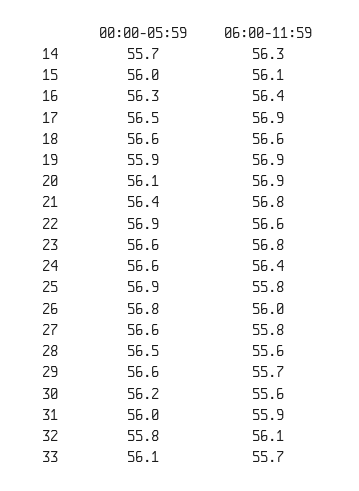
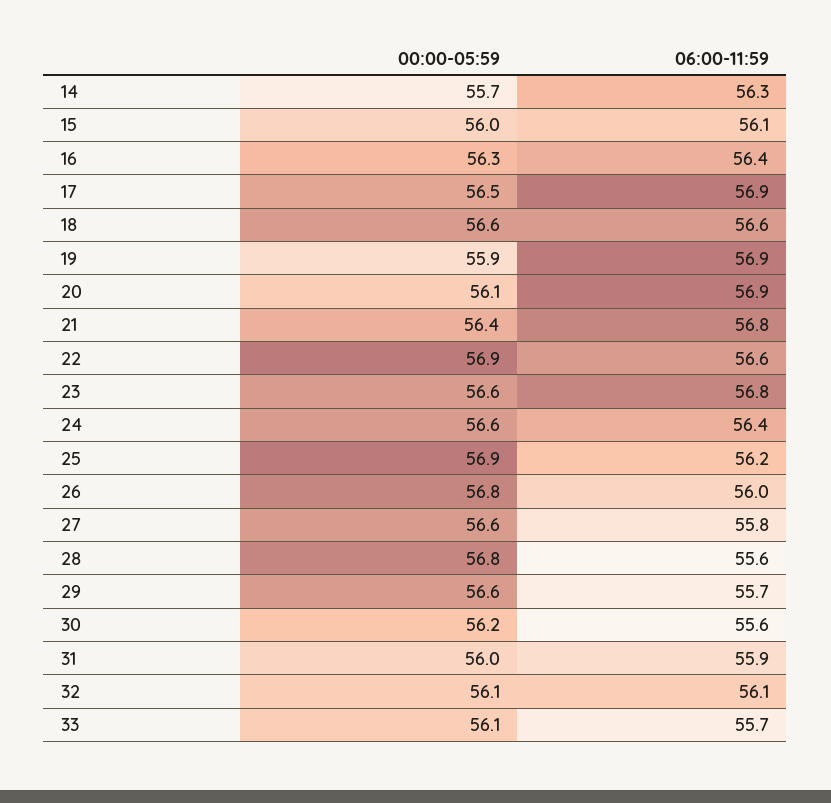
  {
    "00:00-05:59": {
      "14": 55.7,
      "15": 56,
      "16": 56.3,
      "17": 56.5,
      "18": 56.6,
      "19": 55.9,
      "20": 56.1,
      "21": 56.4,
      "22": 56.9,
      "23": 56.6,
      "24": 56.6,
      "25": 56.9,
      "26": 56.8,
      "27": 56.6,
-     "28": 56.5,
+     "28": 56.8,
      "29": 56.6,
      "30": 56.2,
      "31": 56,
-     "32": 55.8,
+     "32": 56.1,
      "33": 56.1
    },
    "06:00-11:59": {
      "14": 56.3,
      "15": 56.1,
      "16": 56.4,
      "17": 56.9,
      "18": 56.6,
      "19": 56.9,
      "20": 56.9,
      "21": 56.8,
      "22": 56.6,
      "23": 56.8,
      "24": 56.4,
-     "25": 55.8,
+     "25": 56.2,
      "26": 56,
      "27": 55.8,
      "28": 55.6,
      "29": 55.7,
      "30": 55.6,
      "31": 55.9,
      "32": 56.1,
      "33": 55.7
    }
  }

